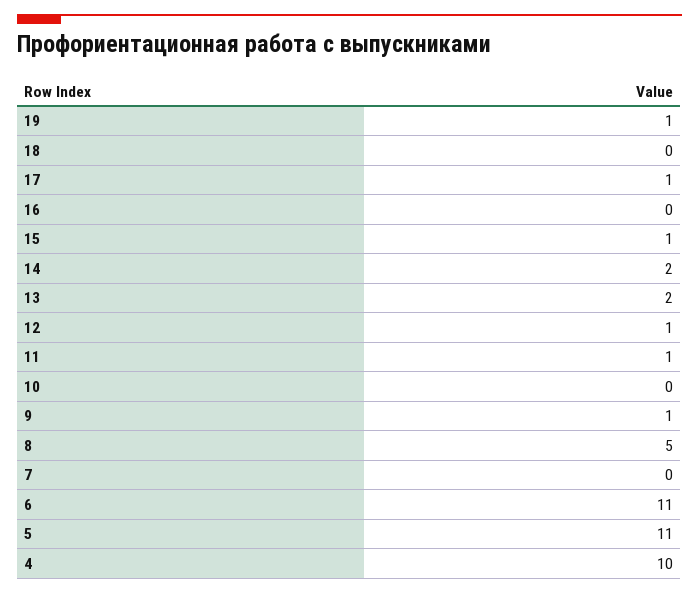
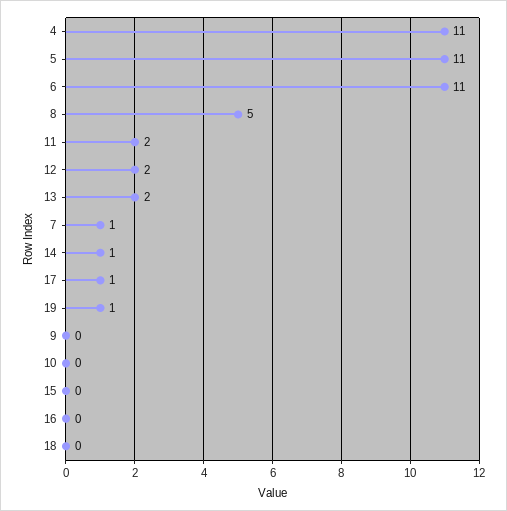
  {
    "19": 1,
    "18": 0,
    "17": 1,
    "16": 0,
-   "15": 1,
+   "15": 0,
-   "14": 2,
+   "14": 1,
    "13": 2,
-   "12": 1,
+   "12": 2,
-   "11": 1,
+   "11": 2,
    "10": 0,
-   "9": 1,
+   "9": 0,
    "8": 5,
-   "7": 0,
+   "7": 1,
    "6": 11,
    "5": 11,
-   "4": 10
+   "4": 11
  }

